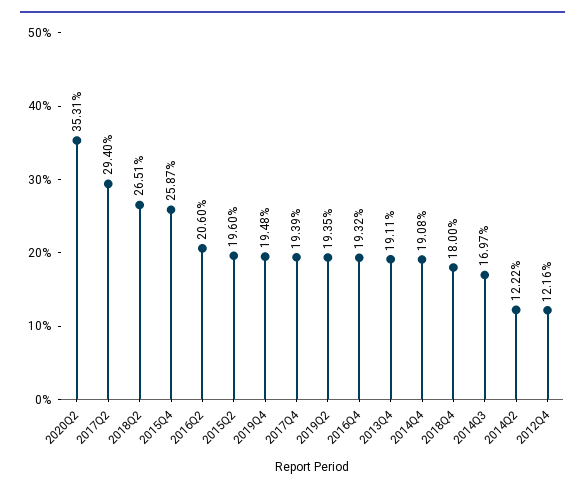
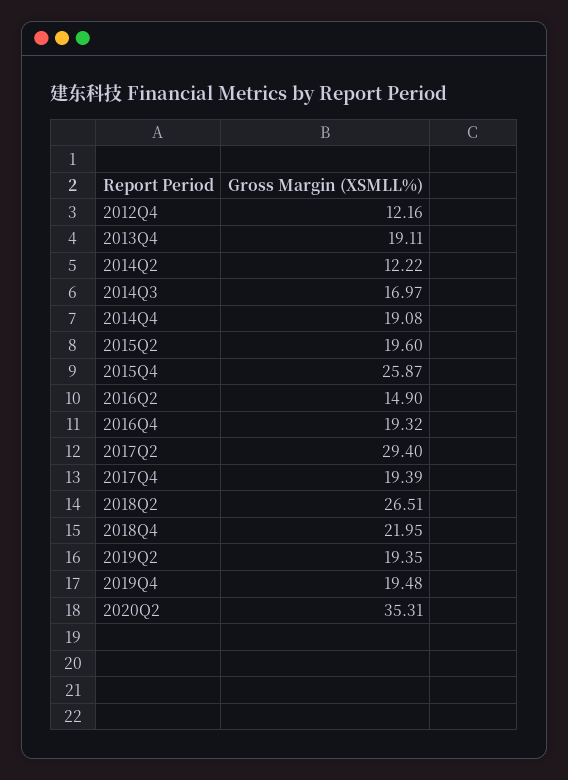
  {
    "2020Q2": 35.31,
    "2017Q2": 29.4,
    "2018Q2": 26.51,
    "2015Q4": 25.87,
-   "2016Q2": 20.6,
+   "2016Q2": 14.9,
    "2015Q2": 19.6,
    "2019Q4": 19.48,
    "2017Q4": 19.39,
    "2019Q2": 19.35,
    "2016Q4": 19.32,
    "2013Q4": 19.11,
    "2014Q4": 19.08,
-   "2018Q4": 18,
+   "2018Q4": 21.95,
    "2014Q3": 16.97,
    "2014Q2": 12.22,
    "2012Q4": 12.16
  }

